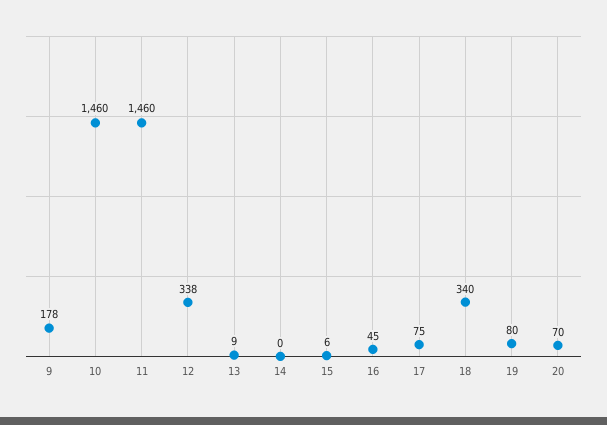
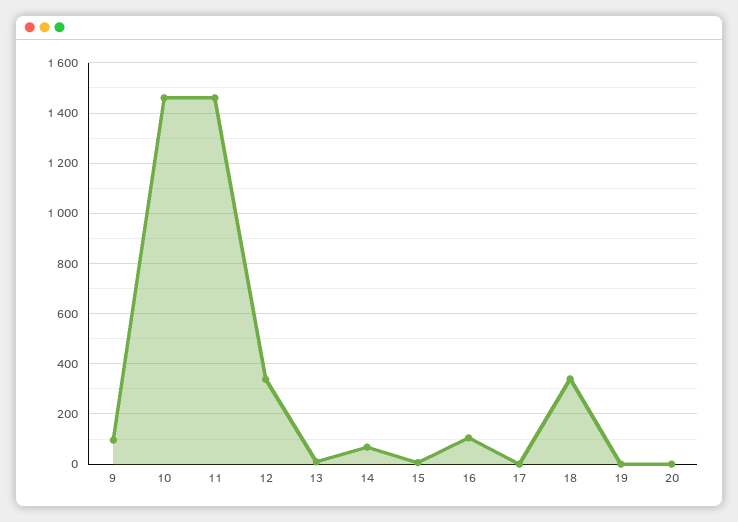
  {
-   "9": 178,
+   "9": 100,
    "10": 1460,
    "11": 1460,
    "12": 338,
    "13": 9,
-   "14": 0,
+   "14": 75,
    "15": 6,
-   "16": 45,
+   "16": 100,
-   "17": 75,
+   "17": 0,
    "18": 340,
-   "19": 80,
+   "19": 0,
-   "20": 70
+   "20": 0
  }

